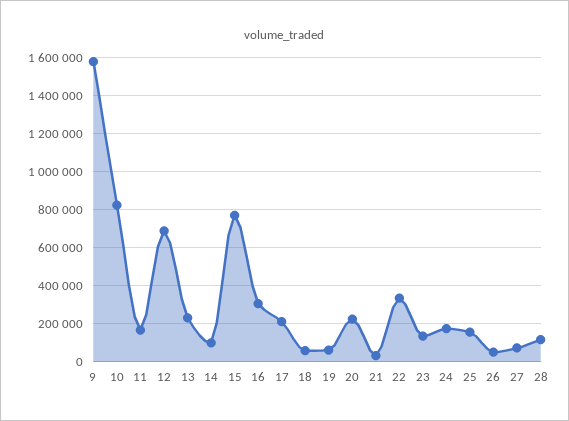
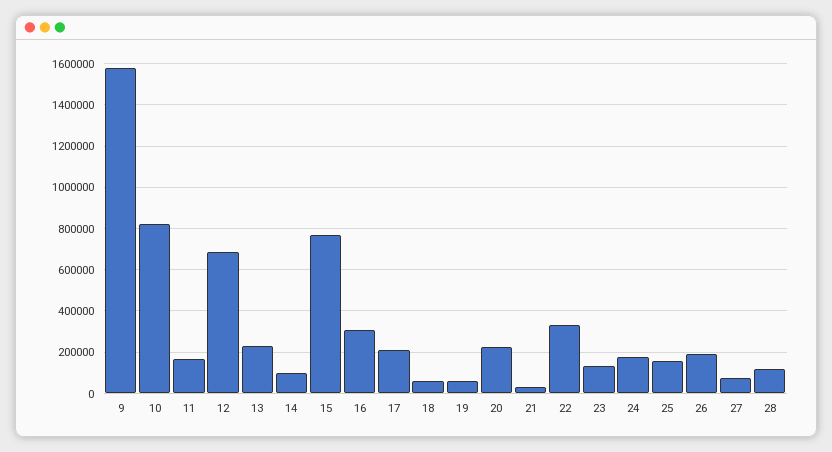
  {
    "9": 1600000,
    "10": 800000,
    "11": 150000,
    "12": 700000,
    "13": 250000,
    "14": 100000,
    "15": 750000,
    "16": 300000,
    "17": 200000,
    "18": 50000,
    "19": 50000,
    "20": 200000,
    "21": 50000,
    "22": 350000,
    "23": 150000,
    "24": 150000,
    "25": 150000,
-   "26": 50000,
+   "26": 200000,
    "27": 50000,
    "28": 100000
  }

